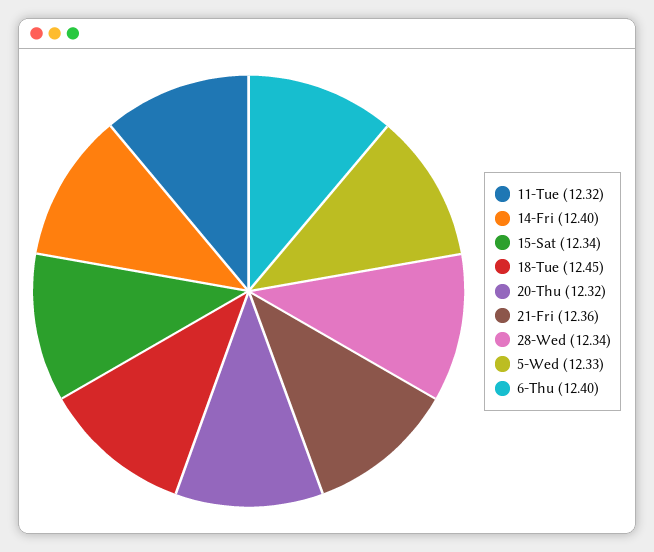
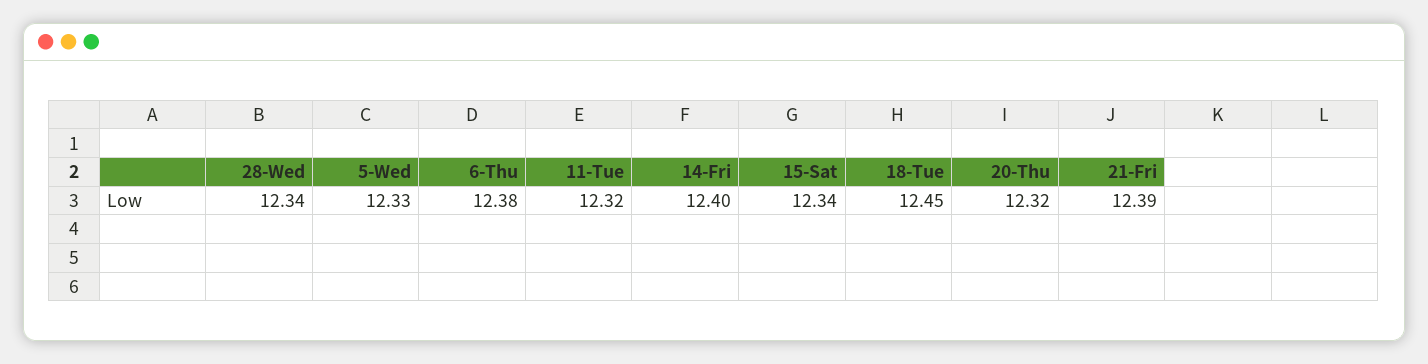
  {
    "11-Tue": 12.32,
    "14-Fri": 12.4,
    "15-Sat": 12.34,
    "18-Tue": 12.45,
    "20-Thu": 12.32,
-   "21-Fri": 12.36,
+   "21-Fri": 12.39,
    "28-Wed": 12.34,
    "5-Wed": 12.33,
-   "6-Thu": 12.4
+   "6-Thu": 12.38
  }

